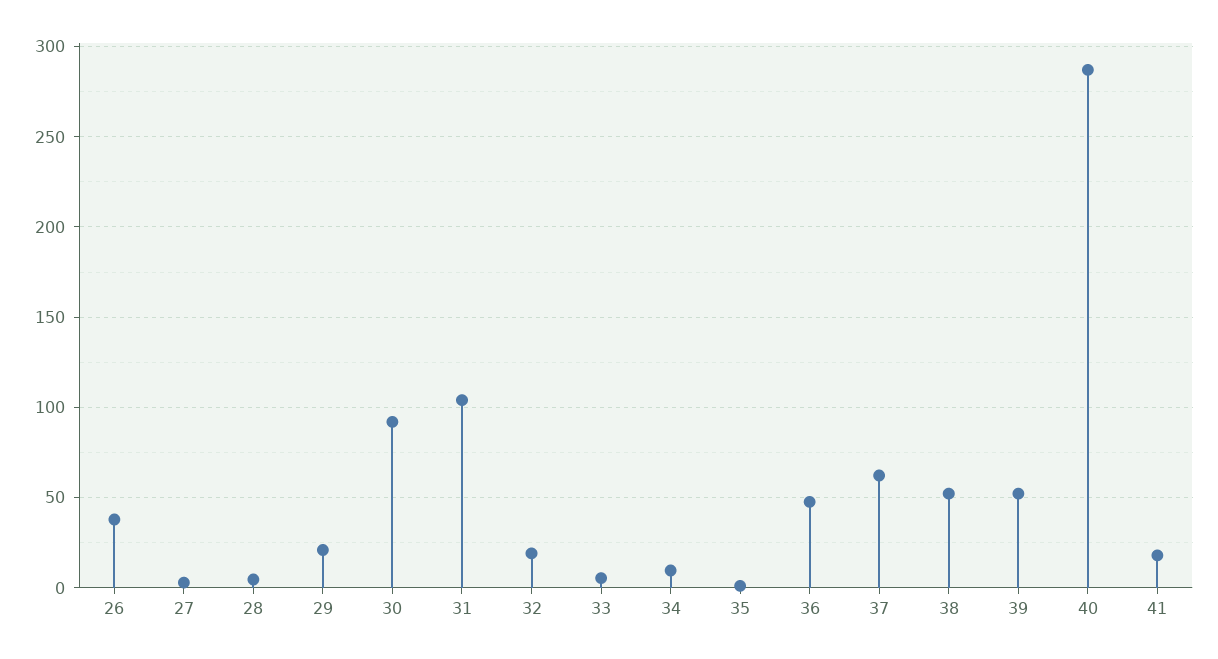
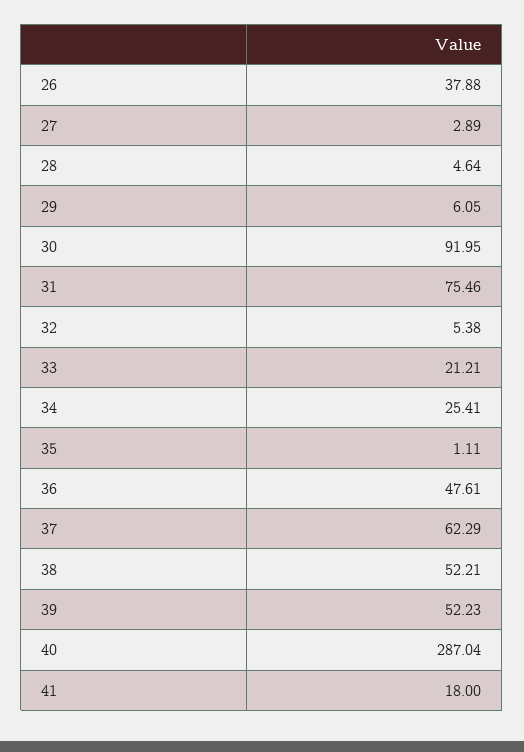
  {
    "26": 37.88,
    "27": 2.89,
    "28": 4.64,
-   "29": 20,
+   "29": 6.05,
    "30": 91.95,
-   "31": 105,
+   "31": 75.46,
-   "32": 20,
+   "32": 5.38,
-   "33": 5,
+   "33": 21.21,
-   "34": 10,
+   "34": 25.41,
    "35": 1.11,
    "36": 47.61,
    "37": 62.29,
    "38": 52.21,
    "39": 52.23,
    "40": 287.04,
    "41": 18
  }

